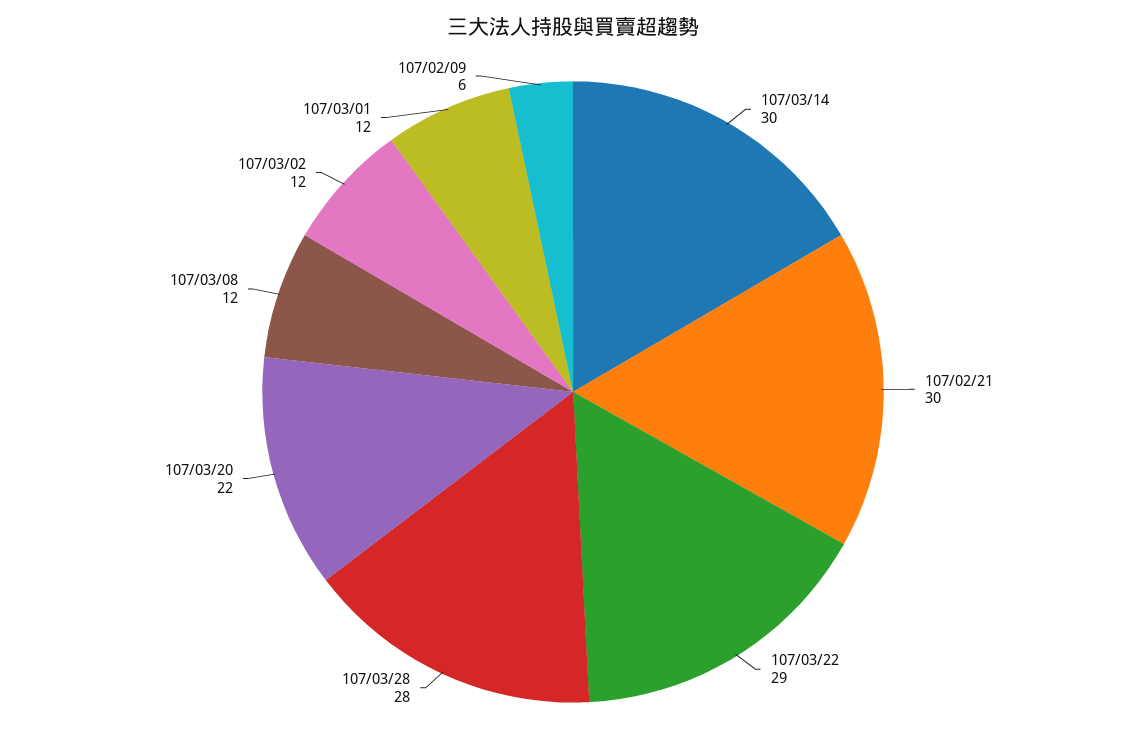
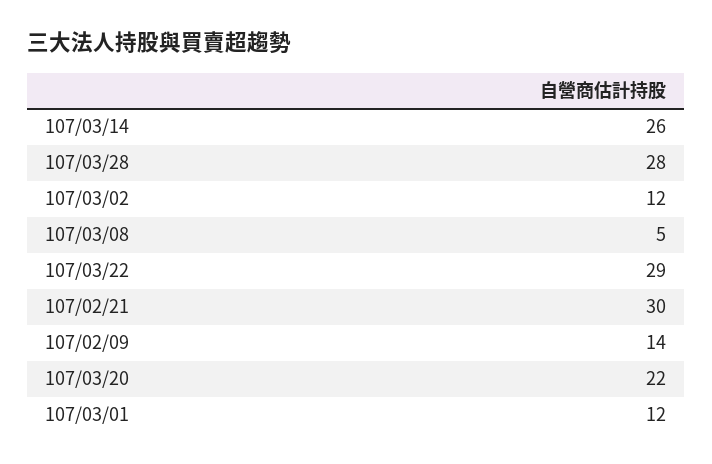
  {
-   "107/03/14": 30,
+   "107/03/14": 26,
    "107/02/21": 30,
    "107/03/22": 29,
    "107/03/28": 28,
    "107/03/20": 22,
-   "107/03/08": 12,
+   "107/03/08": 5,
    "107/03/02": 12,
    "107/03/01": 12,
-   "107/02/09": 6
+   "107/02/09": 14
  }

